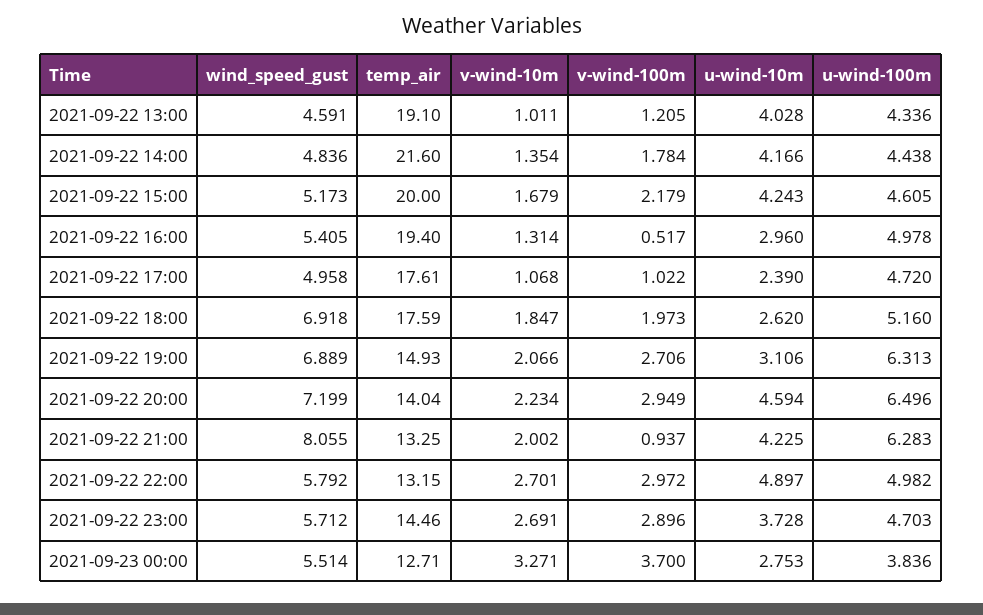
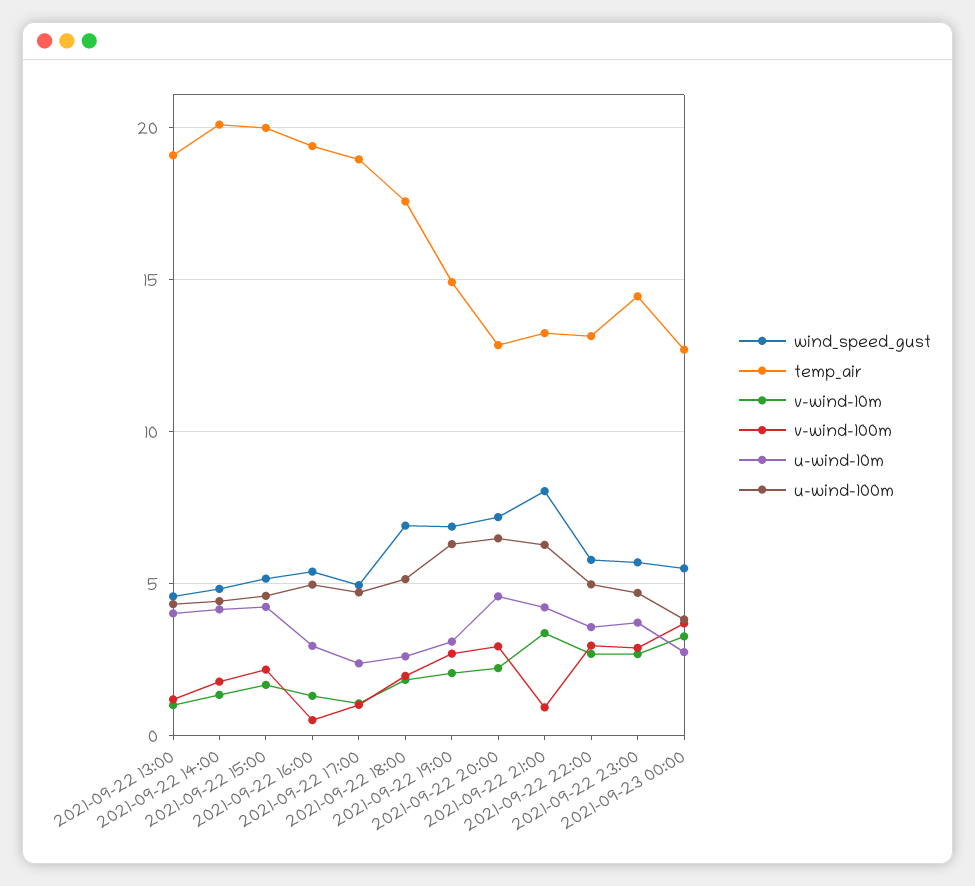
  {
    "wind_speed_gust": {
      "2021-09-22 13:00": 4.591,
      "2021-09-22 14:00": 4.836,
      "2021-09-22 15:00": 5.173,
      "2021-09-22 16:00": 5.405,
      "2021-09-22 17:00": 4.958,
      "2021-09-22 18:00": 6.918,
      "2021-09-22 19:00": 6.889,
      "2021-09-22 20:00": 7.199,
      "2021-09-22 21:00": 8.055,
      "2021-09-22 22:00": 5.792,
      "2021-09-22 23:00": 5.712,
      "2021-09-23 00:00": 5.514
    },
    "temp_air": {
      "2021-09-22 13:00": 19.1,
-     "2021-09-22 14:00": 21.6,
+     "2021-09-22 14:00": 20,
      "2021-09-22 15:00": 20,
      "2021-09-22 16:00": 19.4,
-     "2021-09-22 17:00": 17.61,
+     "2021-09-22 17:00": 19,
      "2021-09-22 18:00": 17.59,
      "2021-09-22 19:00": 14.93,
-     "2021-09-22 20:00": 14.04,
+     "2021-09-22 20:00": 13,
      "2021-09-22 21:00": 13.25,
      "2021-09-22 22:00": 13.15,
      "2021-09-22 23:00": 14.46,
      "2021-09-23 00:00": 12.71
    },
    "v-wind-10m": {
      "2021-09-22 13:00": 1.011,
      "2021-09-22 14:00": 1.354,
      "2021-09-22 15:00": 1.679,
      "2021-09-22 16:00": 1.314,
      "2021-09-22 17:00": 1.068,
      "2021-09-22 18:00": 1.847,
      "2021-09-22 19:00": 2.066,
      "2021-09-22 20:00": 2.234,
-     "2021-09-22 21:00": 2.002,
+     "2021-09-22 21:00": 3.5,
      "2021-09-22 22:00": 2.701,
      "2021-09-22 23:00": 2.691,
      "2021-09-23 00:00": 3.271
    },
    "v-wind-100m": {
      "2021-09-22 13:00": 1.205,
      "2021-09-22 14:00": 1.784,
      "2021-09-22 15:00": 2.179,
      "2021-09-22 16:00": 0.517,
      "2021-09-22 17:00": 1.022,
      "2021-09-22 18:00": 1.973,
      "2021-09-22 19:00": 2.706,
      "2021-09-22 20:00": 2.949,
      "2021-09-22 21:00": 0.937,
      "2021-09-22 22:00": 2.972,
      "2021-09-22 23:00": 2.896,
      "2021-09-23 00:00": 3.7
    },
    "u-wind-10m": {
      "2021-09-22 13:00": 4.028,
      "2021-09-22 14:00": 4.166,
      "2021-09-22 15:00": 4.243,
      "2021-09-22 16:00": 2.96,
      "2021-09-22 17:00": 2.39,
      "2021-09-22 18:00": 2.62,
      "2021-09-22 19:00": 3.106,
      "2021-09-22 20:00": 4.594,
      "2021-09-22 21:00": 4.225,
-     "2021-09-22 22:00": 4.897,
+     "2021-09-22 22:00": 3.5,
      "2021-09-22 23:00": 3.728,
      "2021-09-23 00:00": 2.753
    },
    "u-wind-100m": {
      "2021-09-22 13:00": 4.336,
      "2021-09-22 14:00": 4.438,
      "2021-09-22 15:00": 4.605,
      "2021-09-22 16:00": 4.978,
      "2021-09-22 17:00": 4.72,
      "2021-09-22 18:00": 5.16,
      "2021-09-22 19:00": 6.313,
      "2021-09-22 20:00": 6.496,
      "2021-09-22 21:00": 6.283,
      "2021-09-22 22:00": 4.982,
      "2021-09-22 23:00": 4.703,
      "2021-09-23 00:00": 3.836
    }
  }

